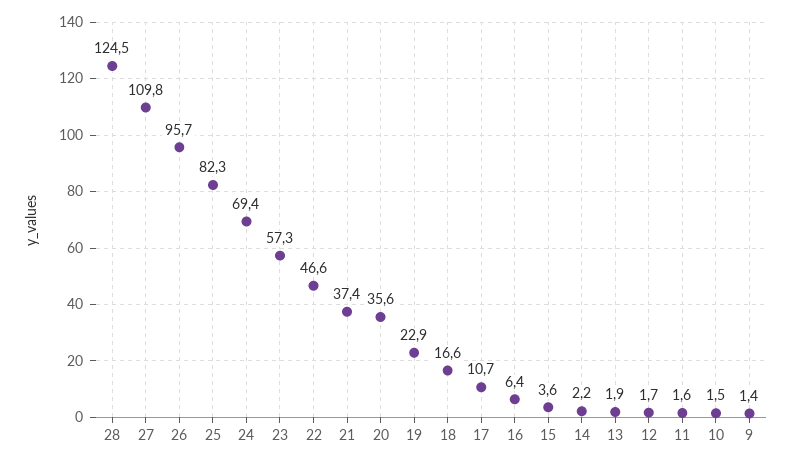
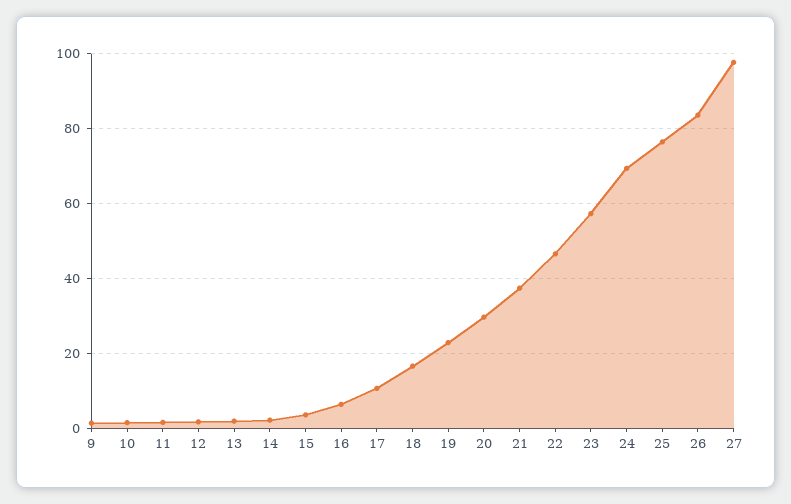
  {
-   "28": 124.5,
-   "27": 109.8,
+   "27": 98,
-   "26": 95.7,
+   "26": 84,
-   "25": 82.3,
+   "25": 76,
    "24": 69.4,
    "23": 57.3,
    "22": 46.6,
    "21": 37.4,
-   "20": 35.6,
+   "20": 30,
    "19": 22.9,
    "18": 16.6,
    "17": 10.7,
    "16": 6.4,
    "15": 3.6,
    "14": 2.2,
    "13": 1.9,
    "12": 1.7,
    "11": 1.6,
    "10": 1.5,
    "9": 1.4
  }

